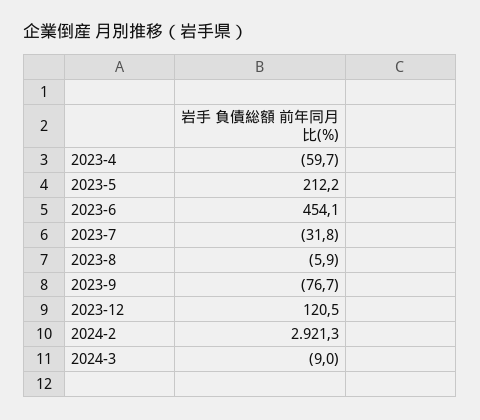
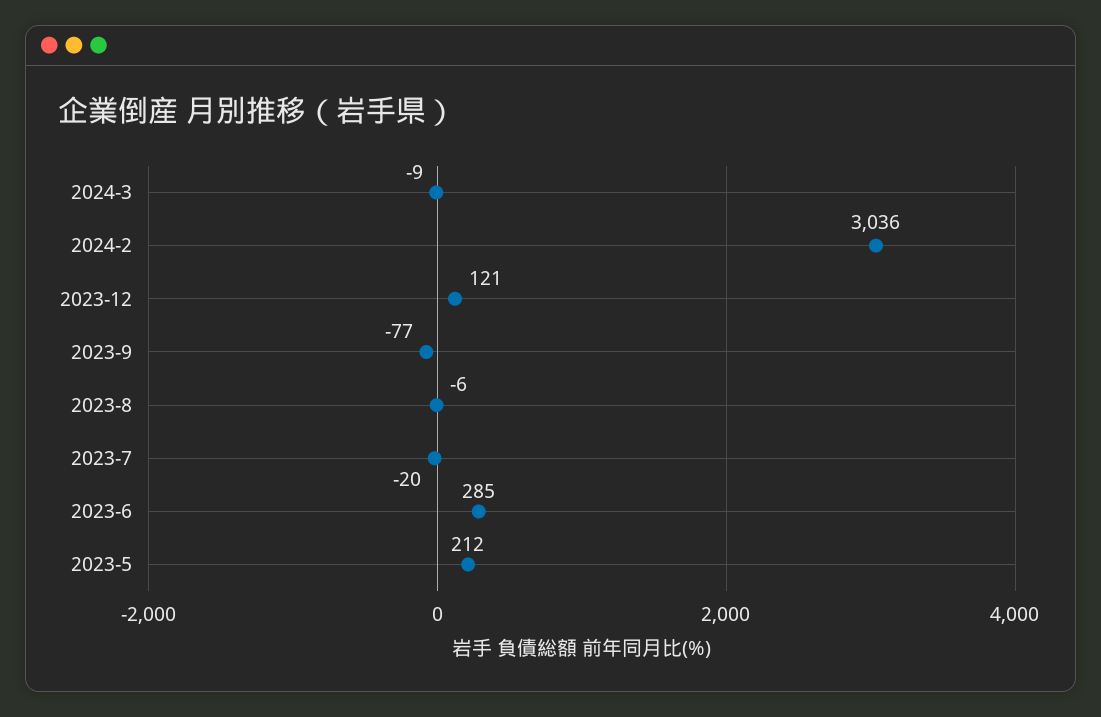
  {
-   "2023-4": -59.7,
    "2023-5": 212.2,
-   "2023-6": 454.1,
+   "2023-6": 285,
-   "2023-7": -31.8,
+   "2023-7": -20,
    "2023-8": -5.9,
    "2023-9": -76.7,
    "2023-12": 120.5,
-   "2024-2": 2921.3,
+   "2024-2": 3036,
    "2024-3": -9
  }

